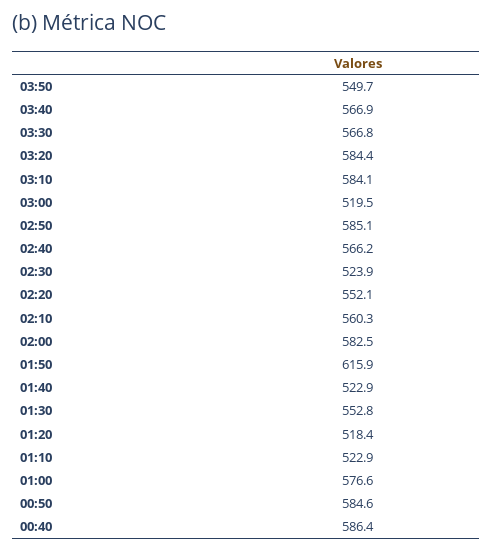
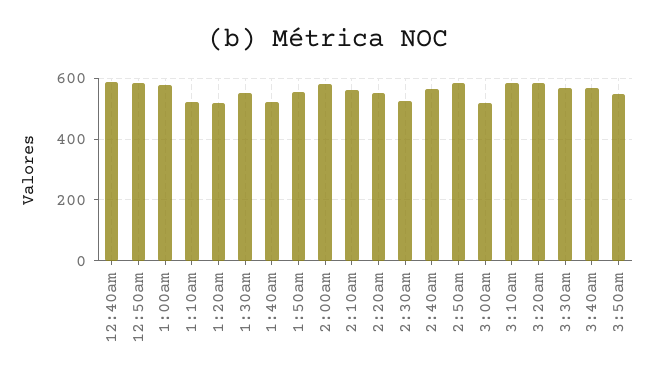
  {
    "03:50": 549.7,
    "03:40": 566.9,
    "03:30": 566.8,
    "03:20": 584.4,
    "03:10": 584.1,
    "03:00": 519.5,
    "02:50": 585.1,
    "02:40": 566.2,
    "02:30": 523.9,
    "02:20": 552.1,
    "02:10": 560.3,
    "02:00": 582.5,
-   "01:50": 615.9,
+   "01:50": 560,
    "01:40": 522.9,
    "01:30": 552.8,
    "01:20": 518.4,
    "01:10": 522.9,
    "01:00": 576.6,
    "00:50": 584.6,
    "00:40": 586.4
  }

